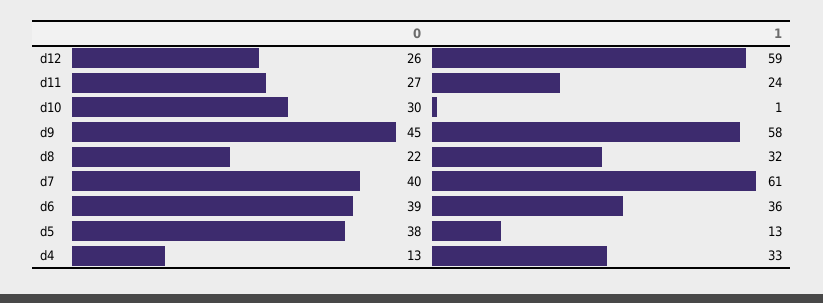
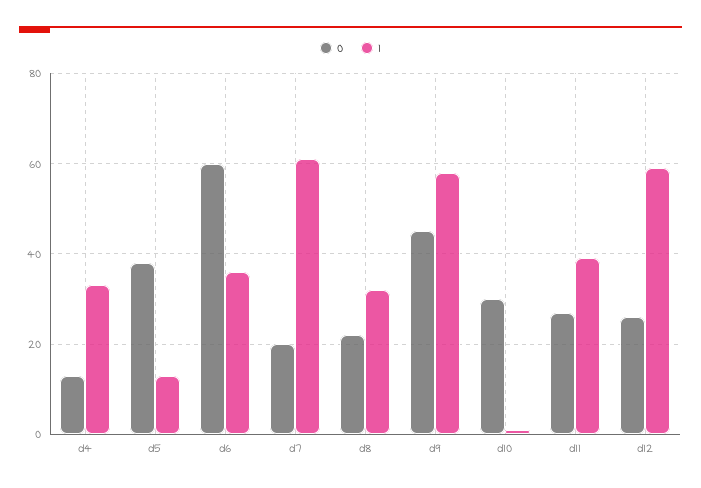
  {
    "0": {
      "d12": 26,
      "d11": 27,
      "d10": 30,
      "d9": 45,
      "d8": 22,
-     "d7": 40,
+     "d7": 20,
-     "d6": 39,
+     "d6": 60,
      "d5": 38,
      "d4": 13
    },
    "1": {
      "d12": 59,
-     "d11": 24,
+     "d11": 40,
      "d10": 1,
      "d9": 58,
      "d8": 32,
      "d7": 61,
      "d6": 36,
      "d5": 13,
      "d4": 33
    }
  }

